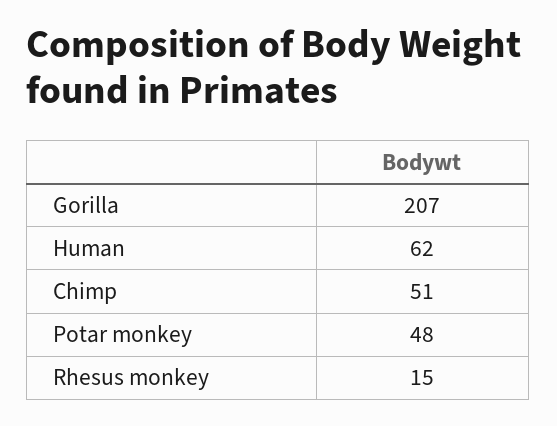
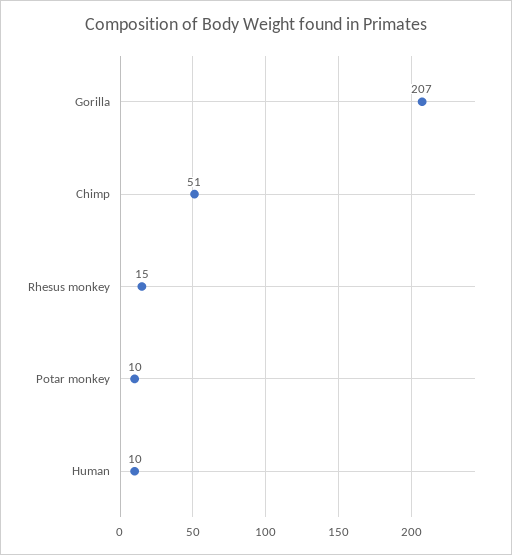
  {
    "Gorilla": 207,
-   "Human": 62,
+   "Human": 10,
    "Chimp": 51,
-   "Potar monkey": 48,
+   "Potar monkey": 10,
    "Rhesus monkey": 15
  }

